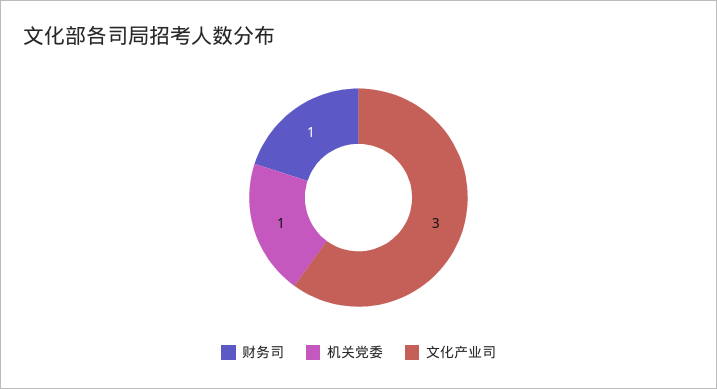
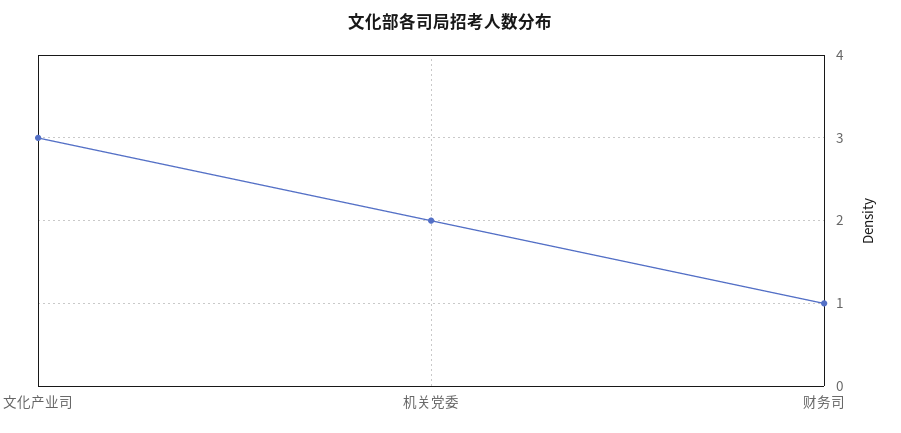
  {
    "财务司": 1,
-   "机关党委": 1,
+   "机关党委": 2,
    "文化产业司": 3
  }

